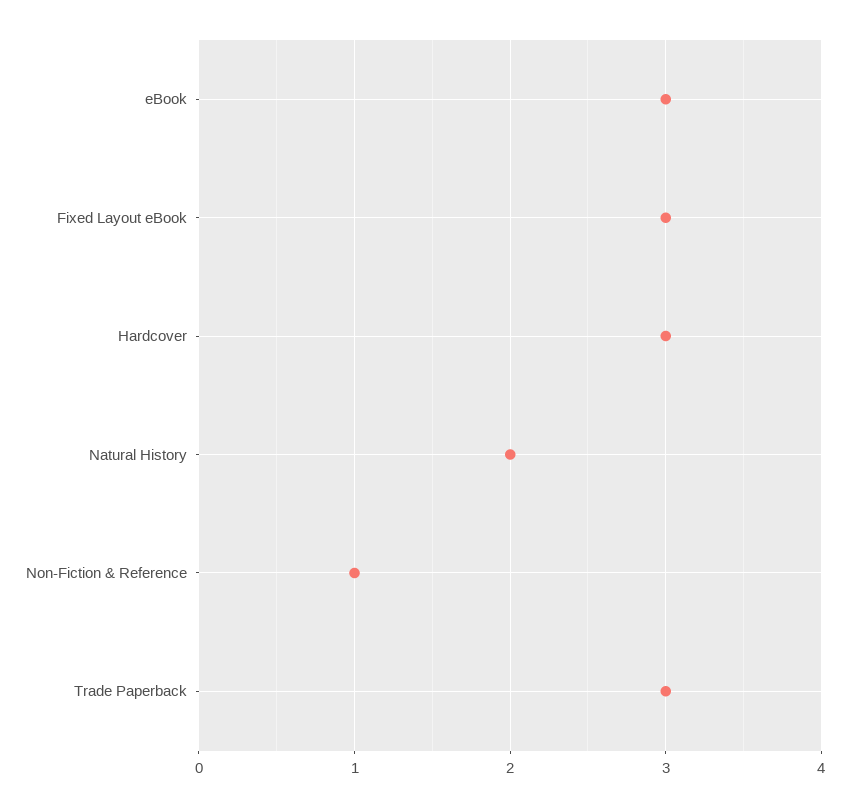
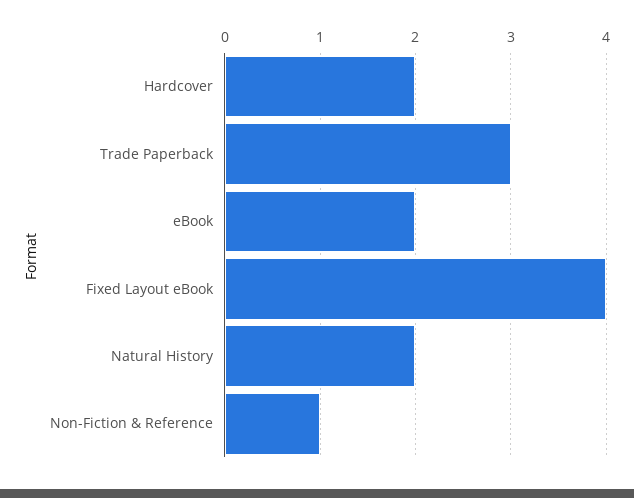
  {
-   "eBook": 3,
+   "eBook": 2,
-   "Fixed Layout eBook": 3,
+   "Fixed Layout eBook": 4,
-   "Hardcover": 3,
+   "Hardcover": 2,
    "Natural History": 2,
    "Non-Fiction & Reference": 1,
    "Trade Paperback": 3
  }

